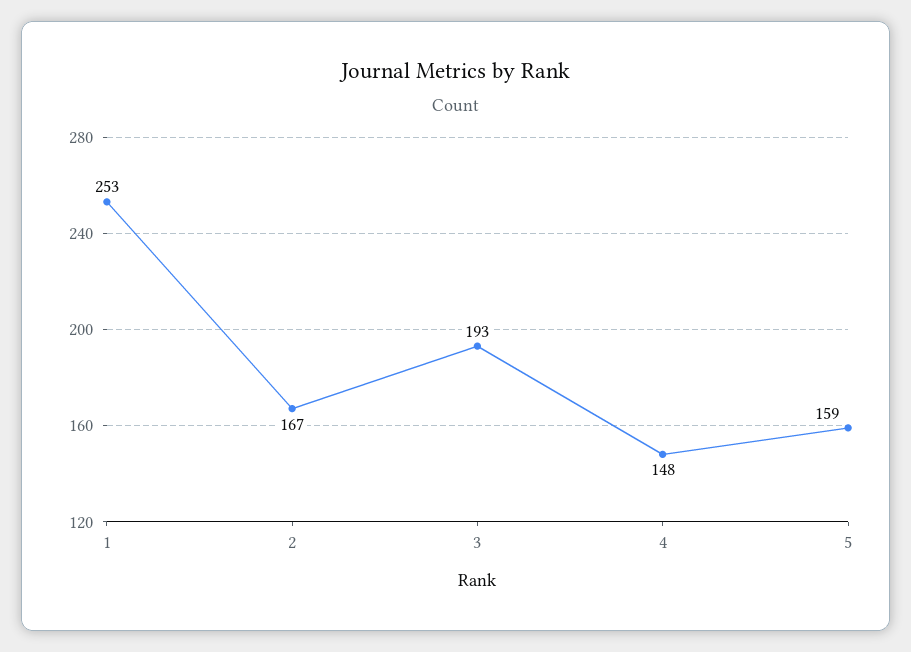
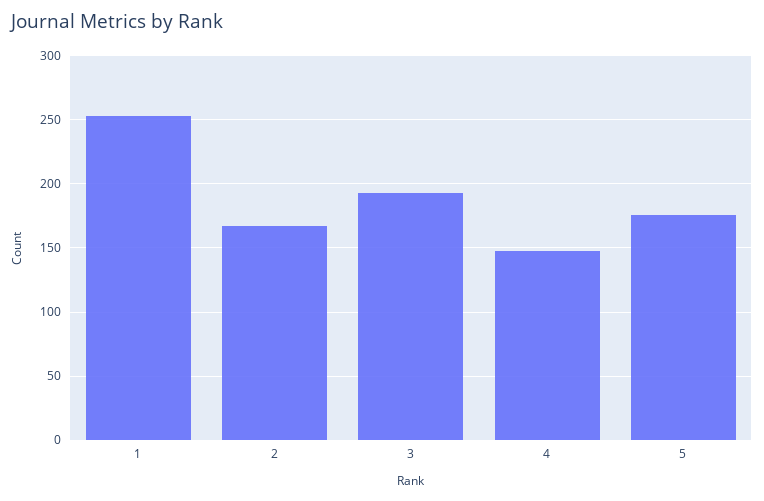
  {
    "1": 253,
    "2": 167,
    "3": 193,
    "4": 148,
-   "5": 159
+   "5": 175
  }

